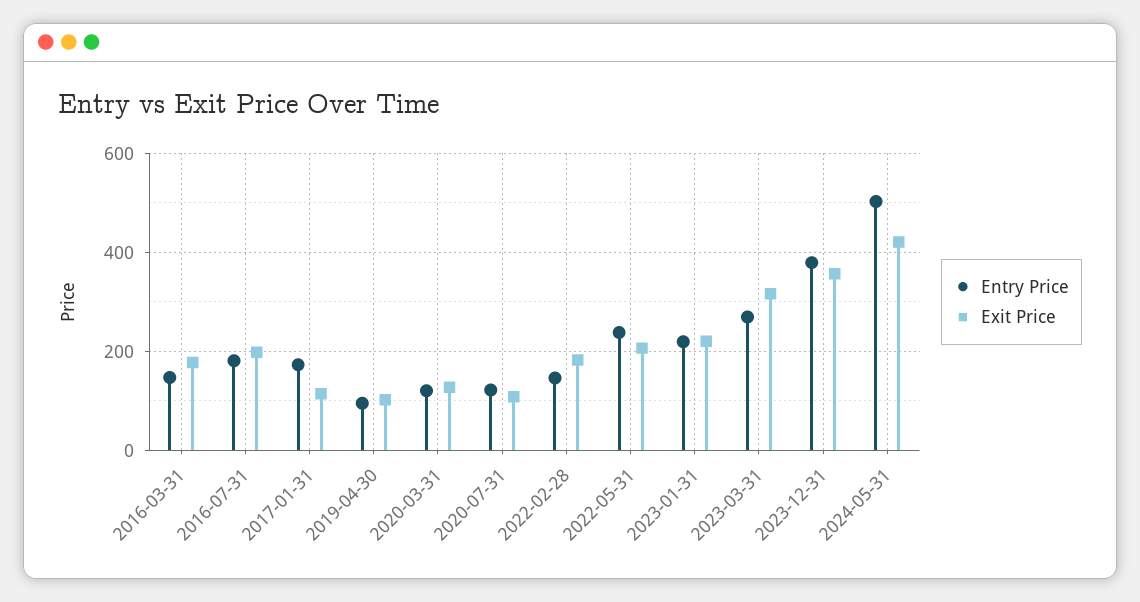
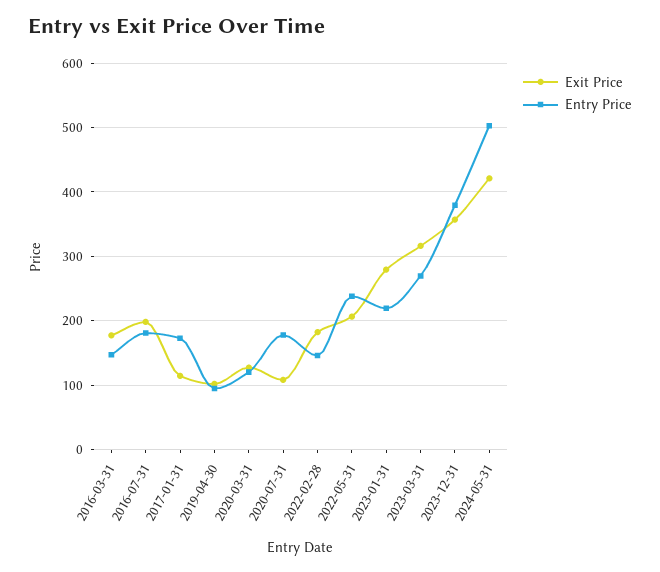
  {
    "Entry Price": {
      "2016-03-31": 150,
      "2016-07-31": 180,
      "2017-01-31": 170,
      "2019-04-30": 90,
      "2020-03-31": 120,
-     "2020-07-31": 120,
+     "2020-07-31": 180,
      "2022-02-28": 150,
      "2022-05-31": 240,
      "2023-01-31": 220,
      "2023-03-31": 270,
      "2023-12-31": 380,
      "2024-05-31": 500
    },
    "Exit Price": {
      "2016-03-31": 180,
      "2016-07-31": 200,
      "2017-01-31": 110,
      "2019-04-30": 100,
      "2020-03-31": 130,
      "2020-07-31": 110,
      "2022-02-28": 180,
      "2022-05-31": 210,
-     "2023-01-31": 220,
+     "2023-01-31": 280,
      "2023-03-31": 320,
      "2023-12-31": 360,
      "2024-05-31": 420
    }
  }

